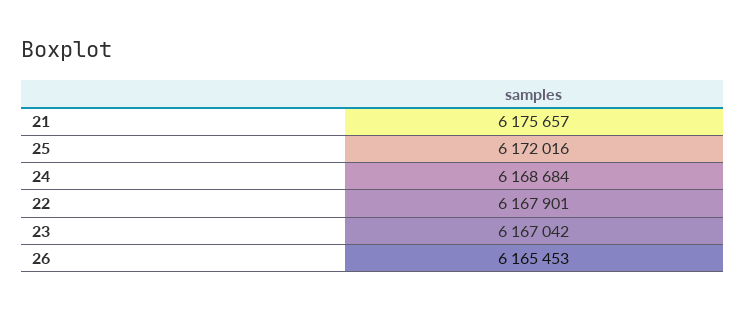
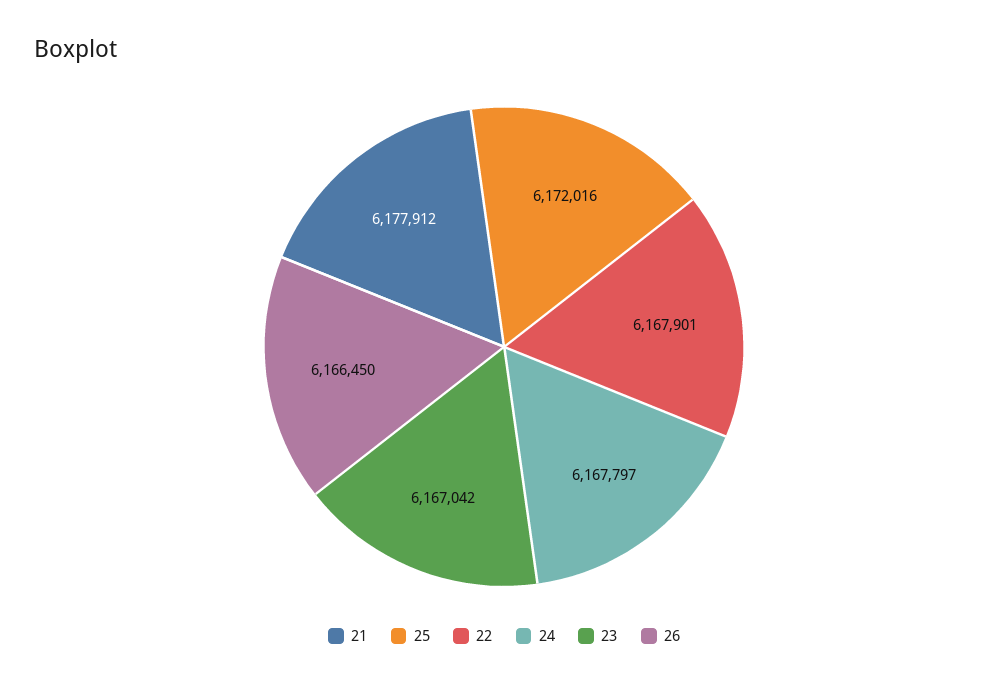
  {
-   "21": 6175657,
+   "21": 6177912,
    "25": 6172016,
-   "24": 6168684,
+   "24": 6167797,
    "22": 6167901,
    "23": 6167042,
-   "26": 6165453
+   "26": 6166450
  }

